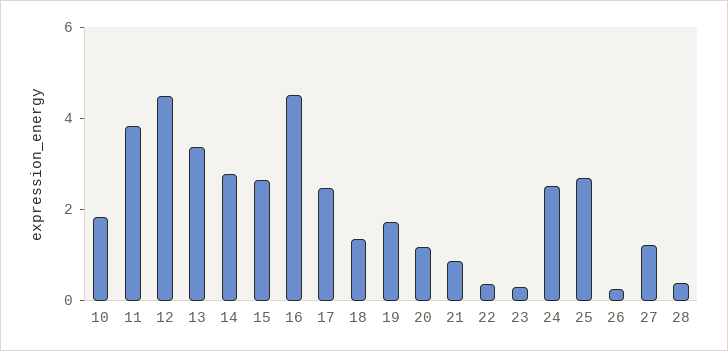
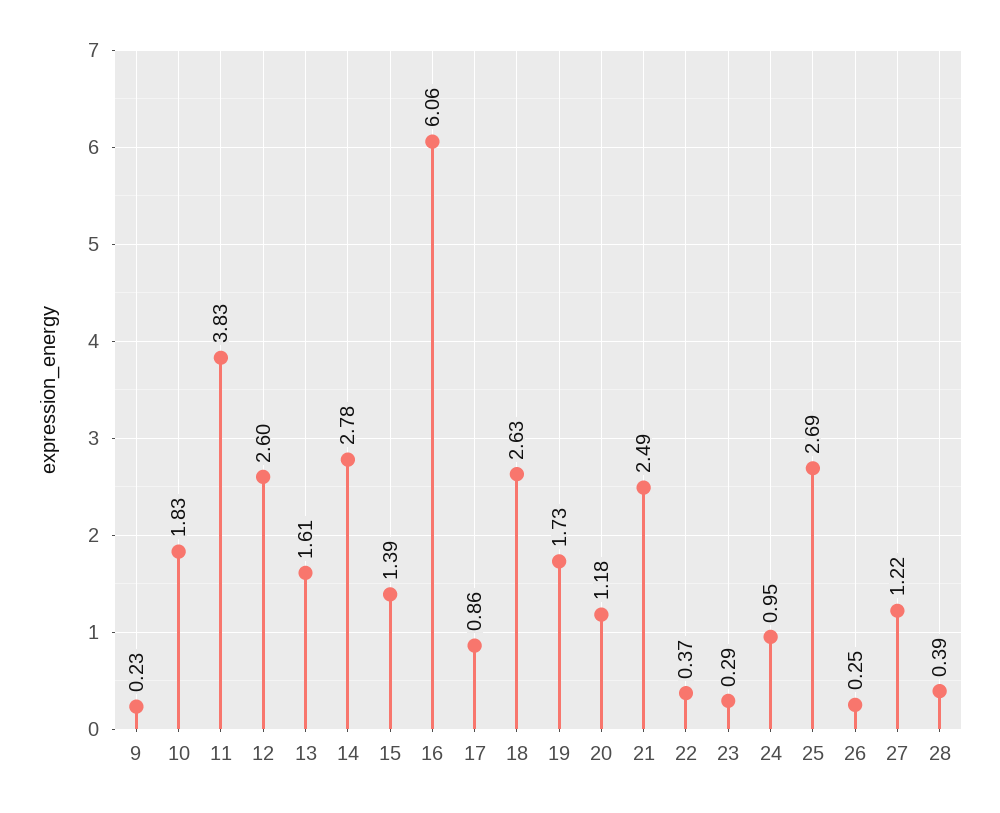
  {
    "10": 1.83,
    "11": 3.83,
-   "12": 4.5,
+   "12": 2.6,
-   "13": 3.5,
+   "13": 1.61,
    "14": 2.78,
-   "15": 2.5,
+   "15": 1.39,
-   "16": 4.5,
+   "16": 6.06,
-   "17": 2.5,
+   "17": 0.86,
-   "18": 1.5,
+   "18": 2.63,
    "19": 1.73,
    "20": 1.18,
-   "21": 1,
+   "21": 2.49,
    "22": 0.37,
    "23": 0.29,
-   "24": 2.5,
+   "24": 0.95,
    "25": 2.69,
    "26": 0.25,
    "27": 1.22,
-   "28": 0.39
+   "28": 0.39,
+   "9": 0.23
  }

